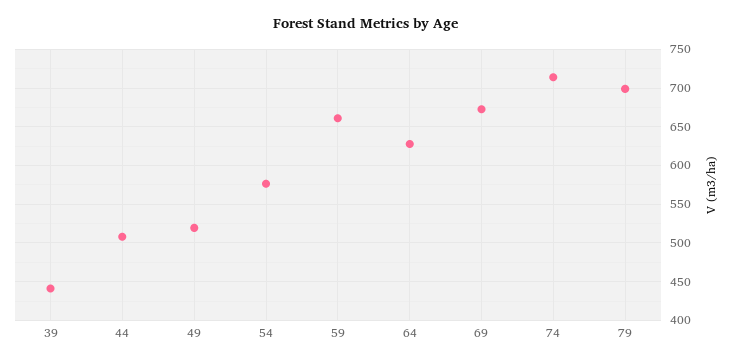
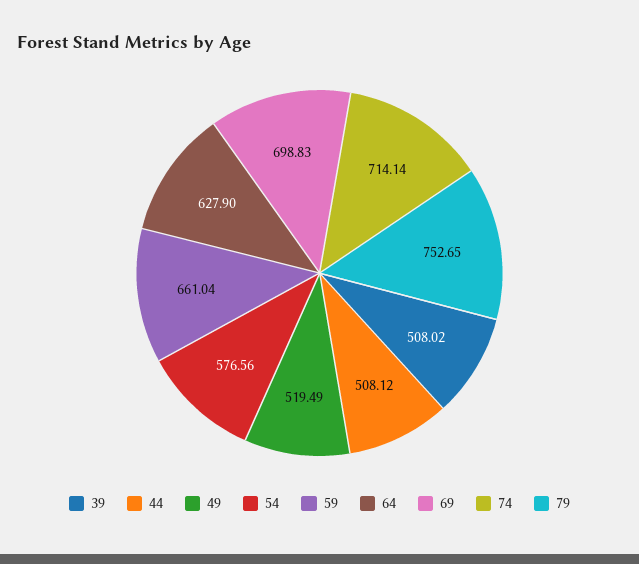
  {
-   "39": 440,
+   "39": 508.02,
    "44": 508.12,
    "49": 519.49,
    "54": 576.56,
    "59": 661.04,
    "64": 627.9,
-   "69": 670,
+   "69": 698.83,
    "74": 714.14,
-   "79": 700
+   "79": 752.65
  }

